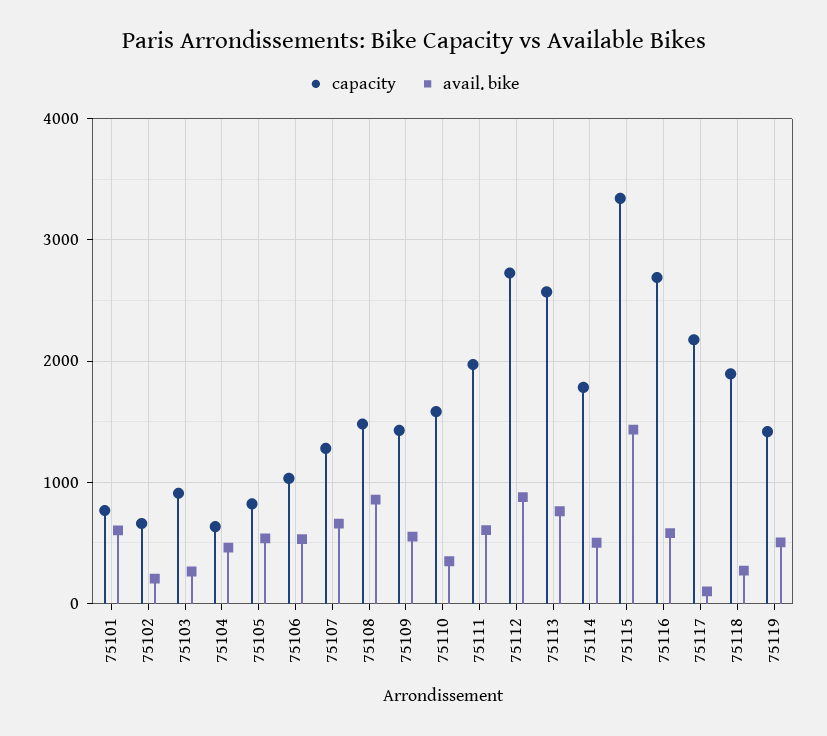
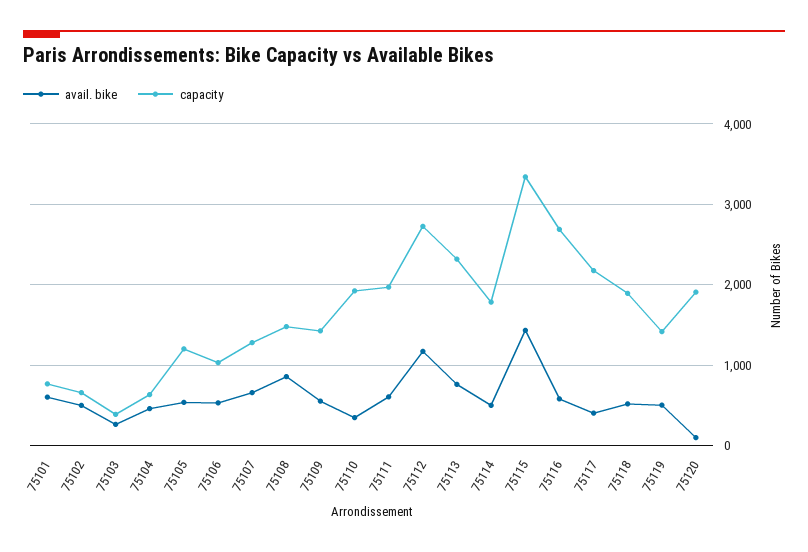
  {
    "capacity": {
      "75101": 800,
      "75102": 700,
-     "75103": 900,
+     "75103": 400,
      "75104": 600,
-     "75105": 800,
+     "75105": 1200,
      "75106": 1000,
      "75107": 1300,
      "75108": 1500,
      "75109": 1400,
-     "75110": 1600,
+     "75110": 1900,
      "75111": 2000,
      "75112": 2700,
-     "75113": 2600,
+     "75113": 2300,
      "75114": 1800,
      "75115": 3300,
      "75116": 2700,
      "75117": 2200,
      "75118": 1900,
-     "75119": 1400
+     "75119": 1400,
+     "75120": 1900
    },
    "avail. bike": {
      "75101": 600,
-     "75102": 200,
+     "75102": 500,
      "75103": 300,
      "75104": 500,
      "75105": 500,
      "75106": 500,
      "75107": 700,
      "75108": 900,
      "75109": 600,
      "75110": 300,
      "75111": 600,
-     "75112": 900,
+     "75112": 1200,
      "75113": 800,
      "75114": 500,
      "75115": 1400,
      "75116": 600,
-     "75117": 100,
+     "75117": 400,
-     "75118": 300,
+     "75118": 500,
-     "75119": 500
+     "75119": 500,
+     "75120": 100
    }
  }

